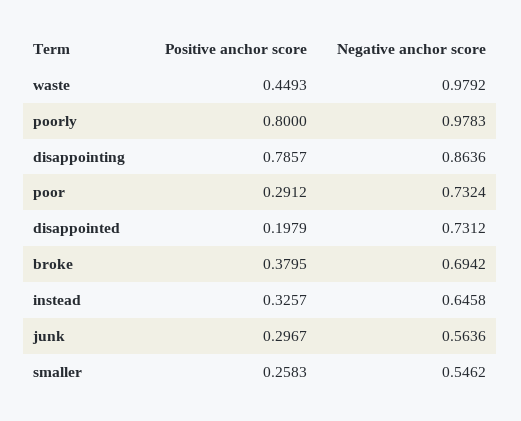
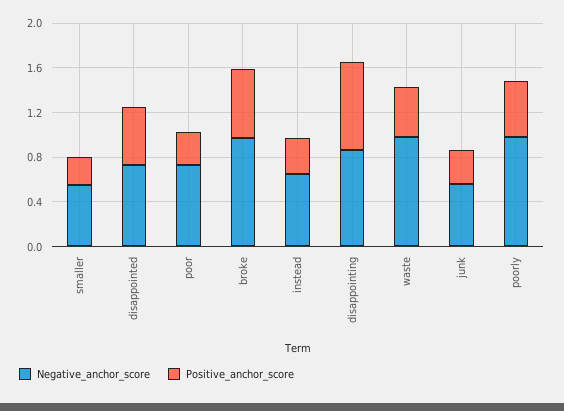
  {
    "Positive anchor score": {
      "waste": 0.4493,
-     "poorly": 0.8,
+     "poorly": 0.5,
      "disappointing": 0.7857,
      "poor": 0.2912,
-     "disappointed": 0.1979,
+     "disappointed": 0.5,
-     "broke": 0.3795,
+     "broke": 0.6,
      "instead": 0.3257,
      "junk": 0.2967,
      "smaller": 0.2583
    },
    "Negative anchor score": {
      "waste": 0.9792,
      "poorly": 0.9783,
      "disappointing": 0.8636,
      "poor": 0.7324,
      "disappointed": 0.7312,
-     "broke": 0.6942,
+     "broke": 1,
      "instead": 0.6458,
      "junk": 0.5636,
      "smaller": 0.5462
    }
  }

